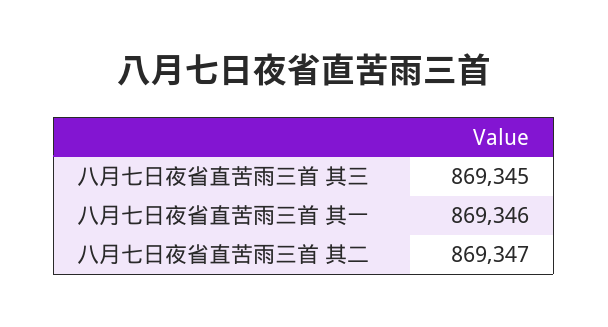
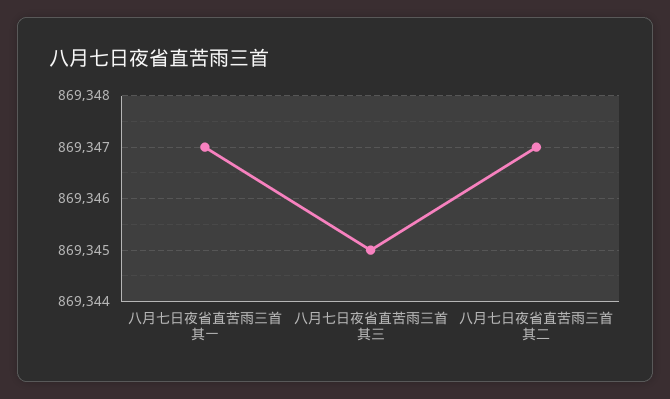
  {
    "八月七日夜省直苦雨三首 其三": 869345,
-   "八月七日夜省直苦雨三首 其一": 869346,
+   "八月七日夜省直苦雨三首 其一": 869347,
    "八月七日夜省直苦雨三首 其二": 869347
  }

